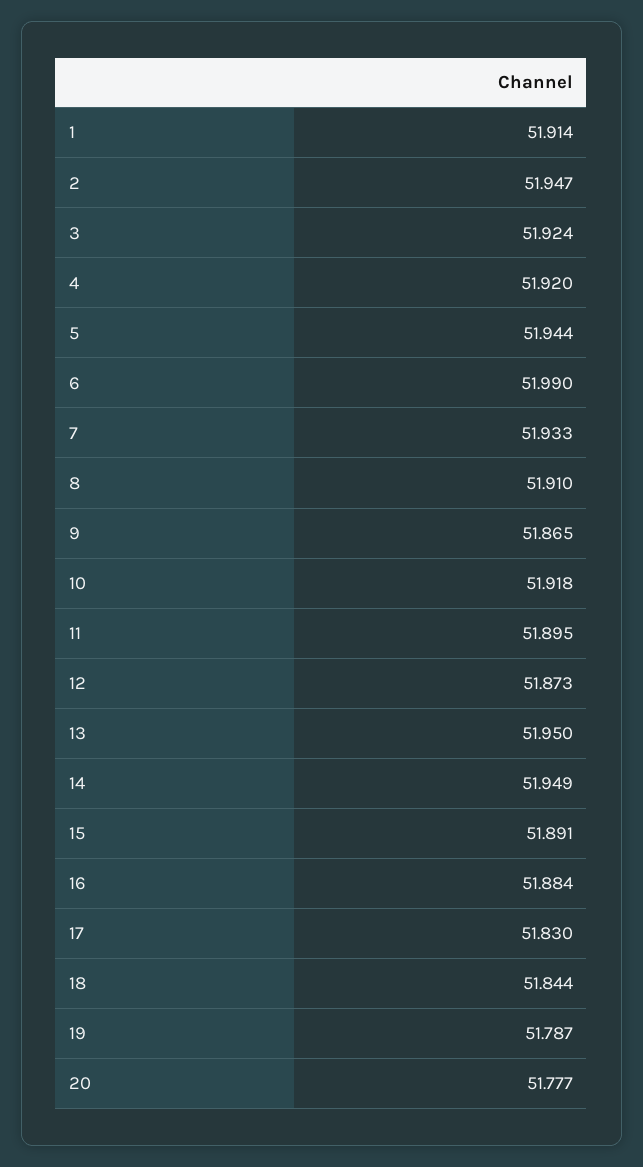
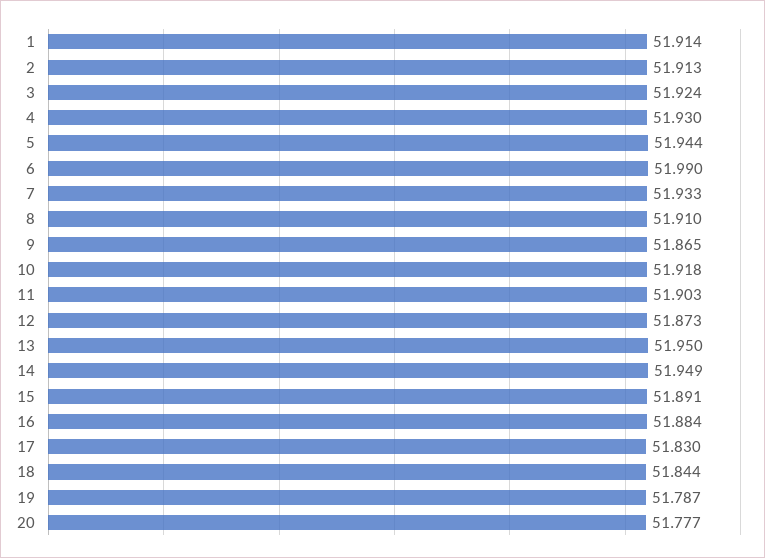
  {
    "1": 51.914,
-   "2": 51.947,
+   "2": 51.913,
    "3": 51.924,
-   "4": 51.92,
+   "4": 51.93,
    "5": 51.944,
    "6": 51.99,
    "7": 51.933,
    "8": 51.91,
    "9": 51.865,
    "10": 51.918,
-   "11": 51.895,
+   "11": 51.903,
    "12": 51.873,
    "13": 51.95,
    "14": 51.949,
    "15": 51.891,
    "16": 51.884,
    "17": 51.83,
    "18": 51.844,
    "19": 51.787,
    "20": 51.777
  }

